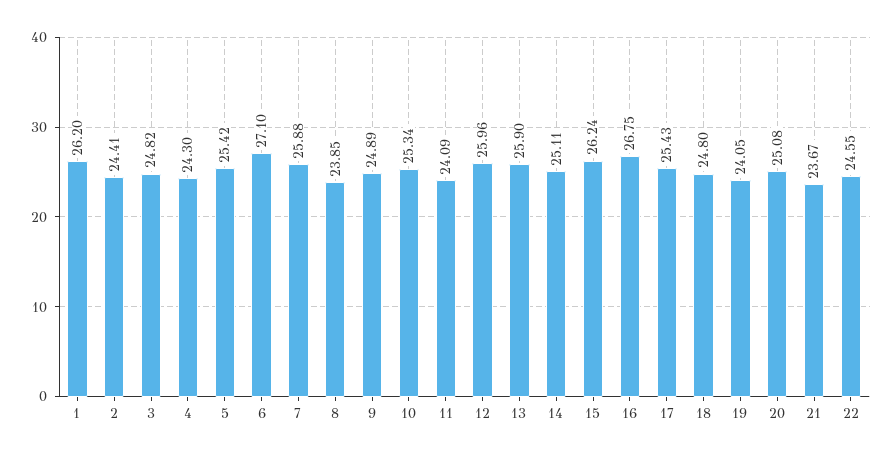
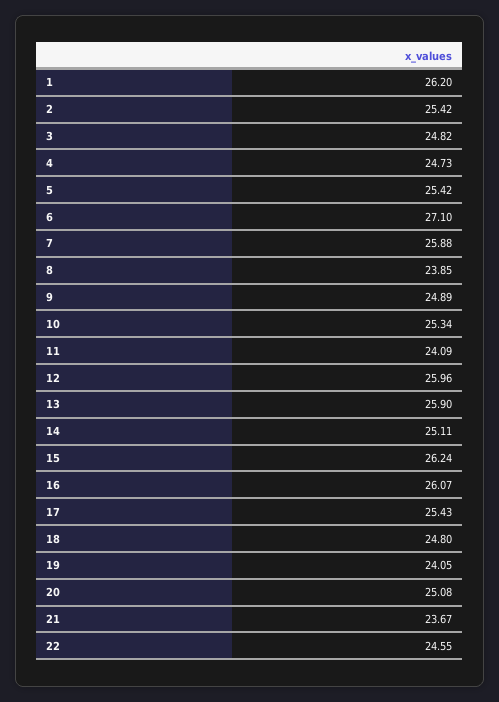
  {
    "1": 26.2,
-   "2": 24.41,
+   "2": 25.42,
    "3": 24.82,
-   "4": 24.3,
+   "4": 24.73,
    "5": 25.42,
    "6": 27.1,
    "7": 25.88,
    "8": 23.85,
    "9": 24.89,
    "10": 25.34,
    "11": 24.09,
    "12": 25.96,
    "13": 25.9,
    "14": 25.11,
    "15": 26.24,
-   "16": 26.75,
+   "16": 26.07,
    "17": 25.43,
    "18": 24.8,
    "19": 24.05,
    "20": 25.08,
    "21": 23.67,
    "22": 24.55
  }

